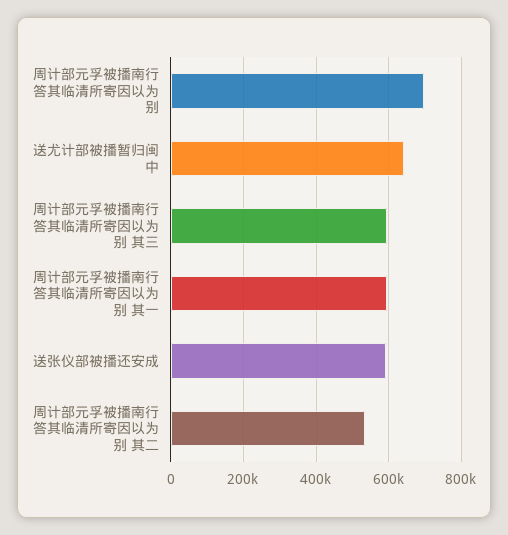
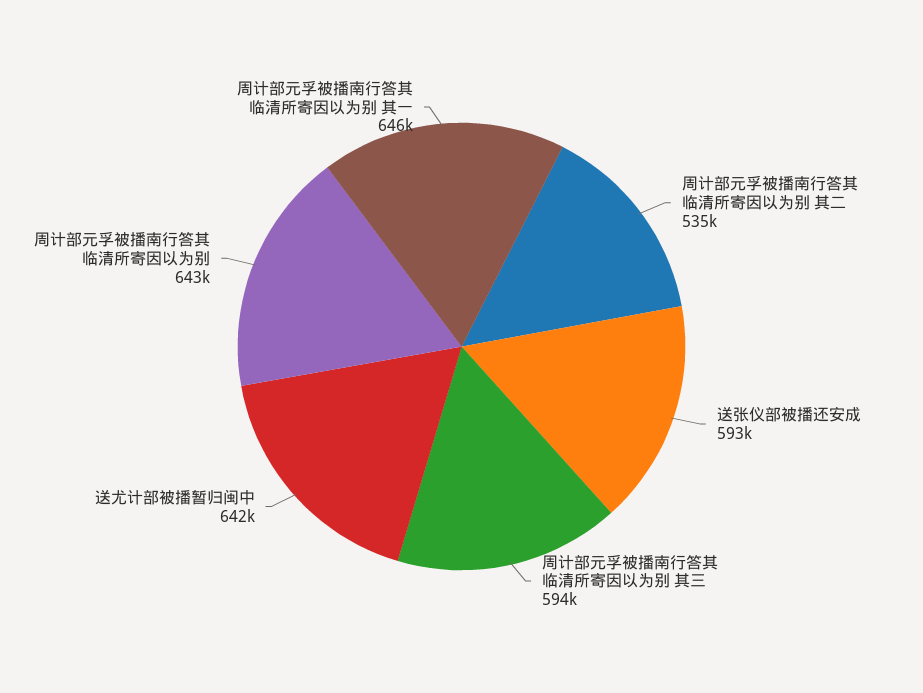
  {
-   "周计部元孚被播南行答其临清所寄因以为别": 700000,
+   "周计部元孚被播南行答其临清所寄因以为别": 643000,
    "送尤计部被播暂归闽中": 642000,
    "周计部元孚被播南行答其临清所寄因以为别 其三": 594000,
-   "周计部元孚被播南行答其临清所寄因以为别 其一": 600000,
+   "周计部元孚被播南行答其临清所寄因以为别 其一": 646000,
    "送张仪部被播还安成": 593000,
    "周计部元孚被播南行答其临清所寄因以为别 其二": 535000
  }

